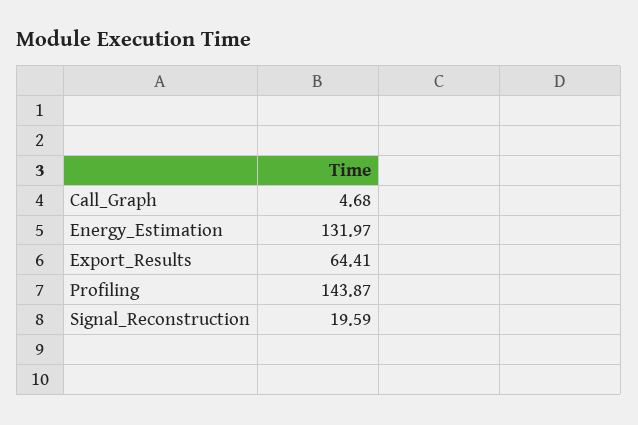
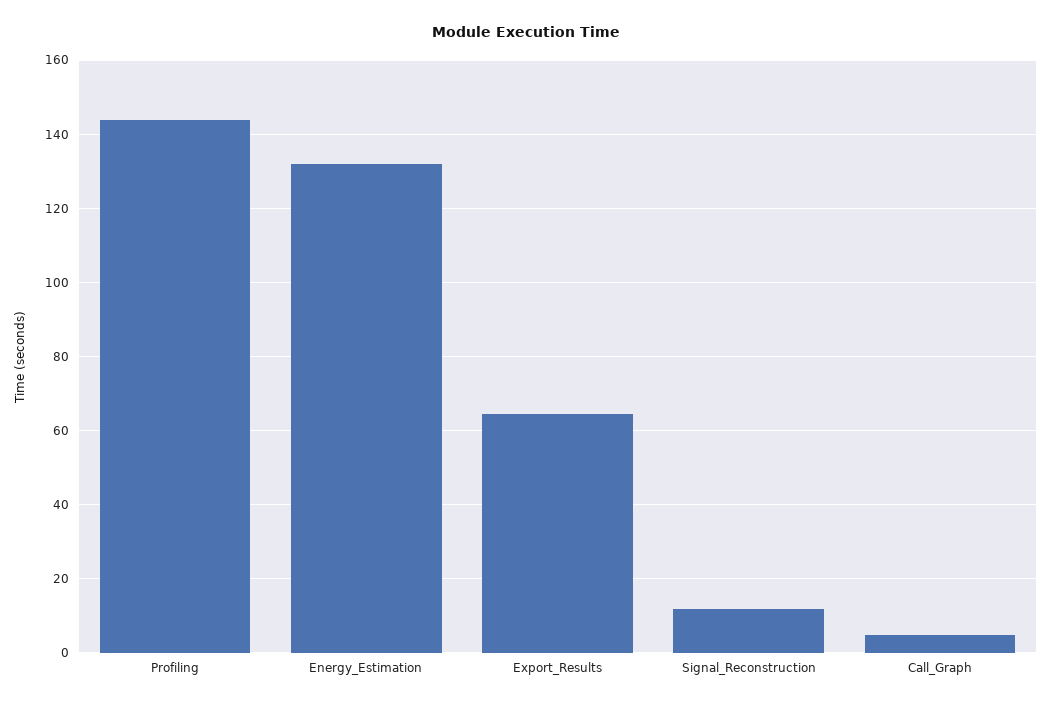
  {
    "Call_Graph": 4.68,
    "Energy_Estimation": 131.97,
    "Export_Results": 64.41,
    "Profiling": 143.87,
-   "Signal_Reconstruction": 19.59
+   "Signal_Reconstruction": 12
  }

